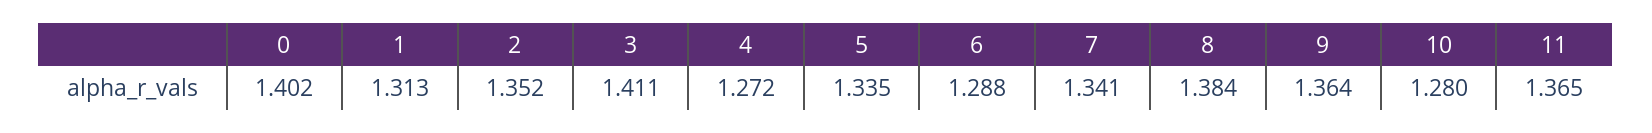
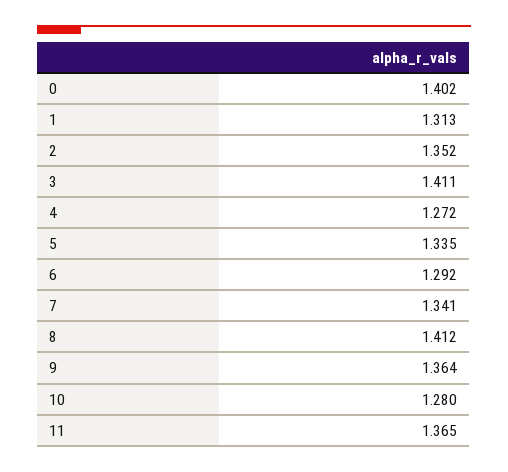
  {
    "0": 1.402,
    "1": 1.313,
    "2": 1.352,
    "3": 1.411,
    "4": 1.272,
    "5": 1.335,
-   "6": 1.288,
+   "6": 1.292,
    "7": 1.341,
-   "8": 1.384,
+   "8": 1.412,
    "9": 1.364,
    "10": 1.28,
    "11": 1.365
  }

